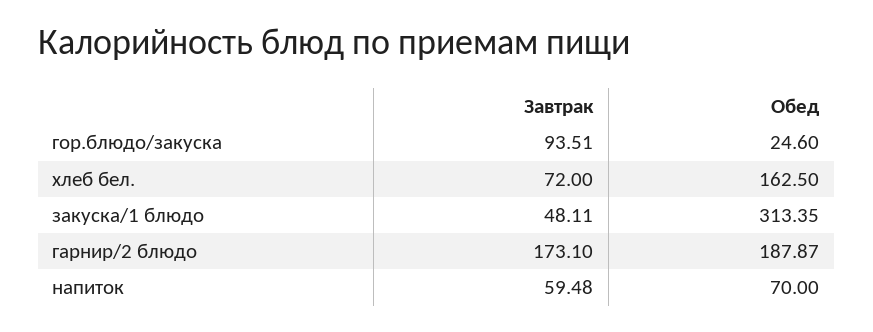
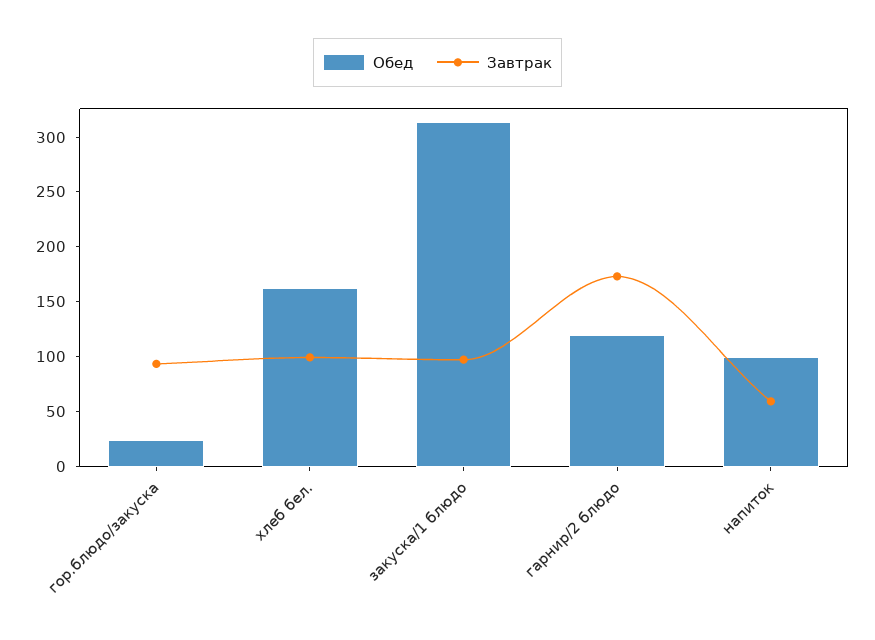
  {
    "Завтрак": {
      "гор.блюдо/закуска": 93.51,
-     "хлеб бел.": 72,
+     "хлеб бел.": 100,
-     "закуска/1 блюдо": 48.11,
+     "закуска/1 блюдо": 100,
      "гарнир/2 блюдо": 173.1,
      "напиток": 59.48
    },
    "Обед": {
      "гор.блюдо/закуска": 24.6,
      "хлеб бел.": 162.5,
      "закуска/1 блюдо": 313.35,
-     "гарнир/2 блюдо": 187.87,
+     "гарнир/2 блюдо": 120,
-     "напиток": 70
+     "напиток": 100
    }
  }

